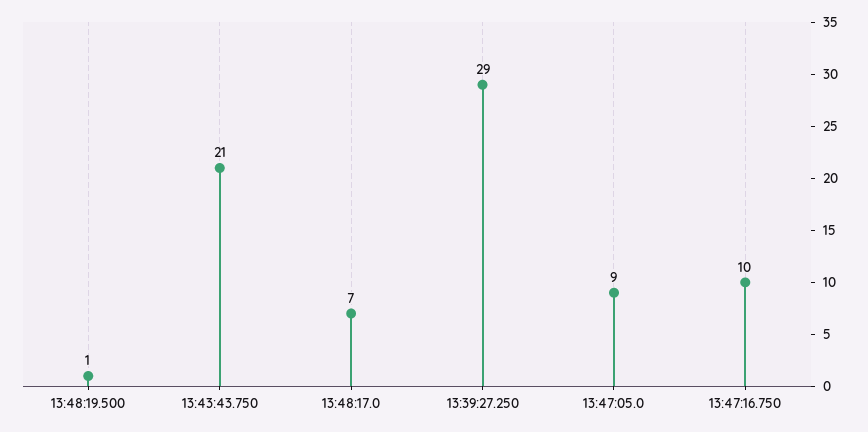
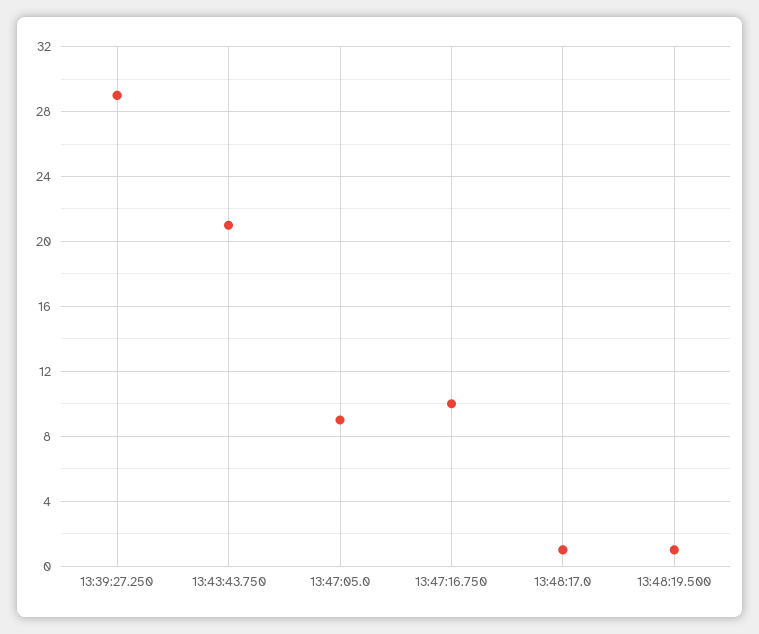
  {
    "13:48:19.500": 1,
    "13:43:43.750": 21,
-   "13:48:17.0": 7,
+   "13:48:17.0": 1,
    "13:39:27.250": 29,
    "13:47:05.0": 9,
    "13:47:16.750": 10
  }

